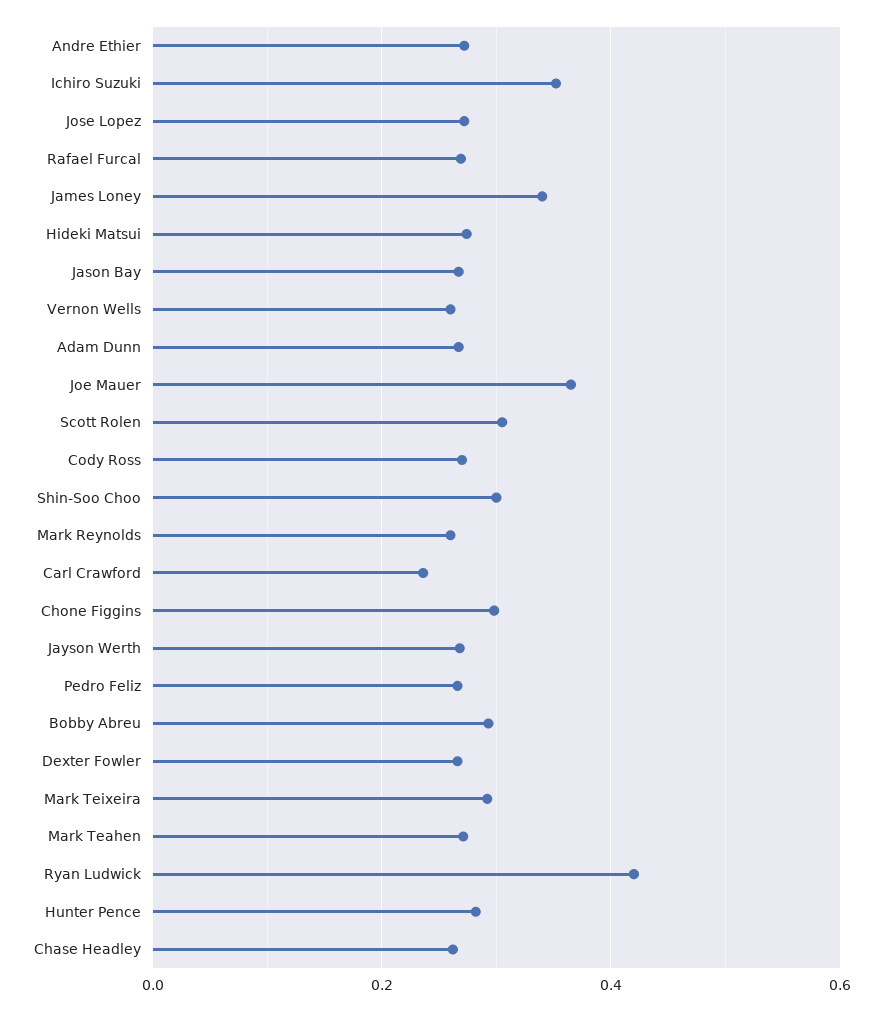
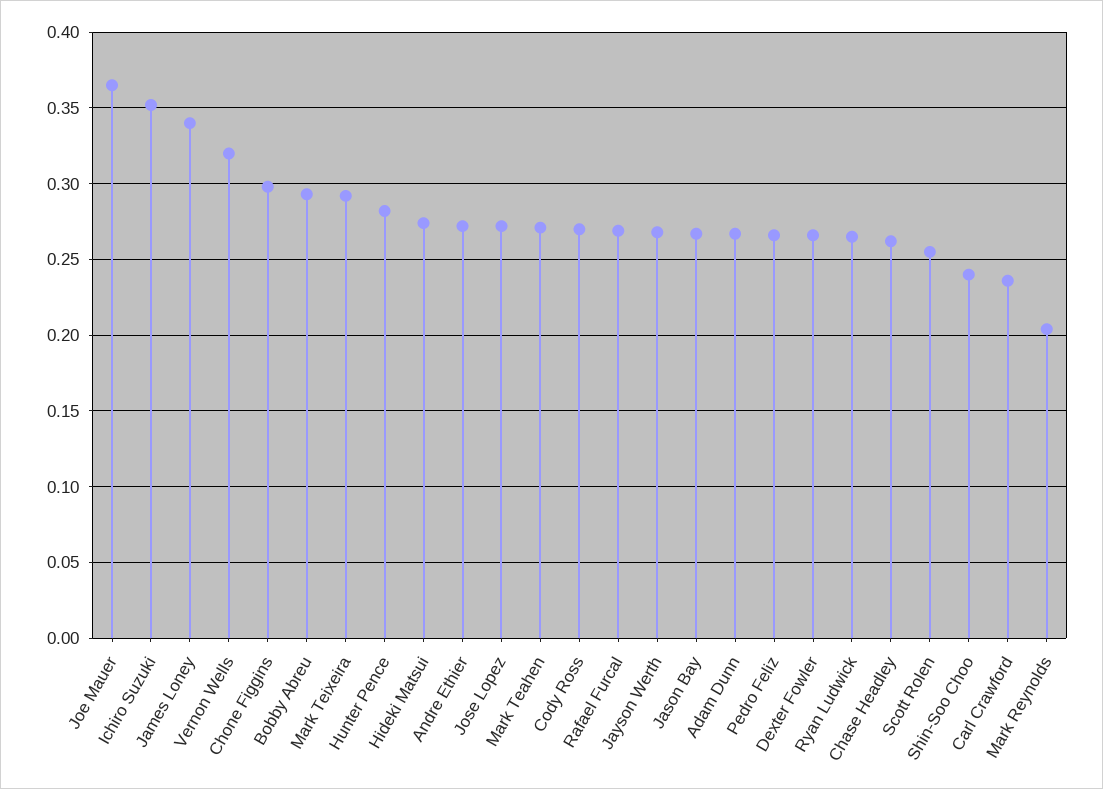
  {
    "Andre Ethier": 0.27,
    "Ichiro Suzuki": 0.35,
    "Jose Lopez": 0.27,
    "Rafael Furcal": 0.27,
    "James Loney": 0.34,
    "Hideki Matsui": 0.275,
    "Jason Bay": 0.265,
-   "Vernon Wells": 0.26,
+   "Vernon Wells": 0.32,
    "Adam Dunn": 0.265,
    "Joe Mauer": 0.365,
-   "Scott Rolen": 0.3,
+   "Scott Rolen": 0.255,
    "Cody Ross": 0.27,
-   "Shin-Soo Choo": 0.3,
+   "Shin-Soo Choo": 0.24,
-   "Mark Reynolds": 0.26,
+   "Mark Reynolds": 0.205,
    "Carl Crawford": 0.235,
    "Chone Figgins": 0.3,
    "Jayson Werth": 0.27,
    "Pedro Feliz": 0.265,
    "Bobby Abreu": 0.295,
    "Dexter Fowler": 0.265,
    "Mark Teixeira": 0.29,
    "Mark Teahen": 0.27,
-   "Ryan Ludwick": 0.42,
+   "Ryan Ludwick": 0.265,
    "Hunter Pence": 0.28,
    "Chase Headley": 0.26
  }

